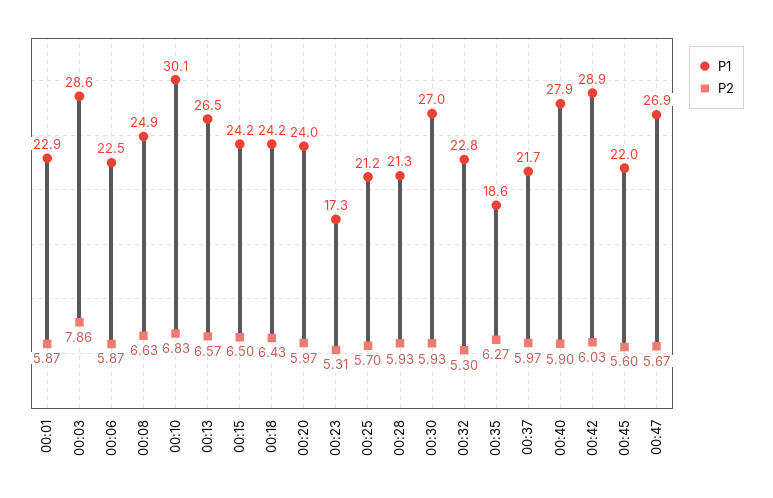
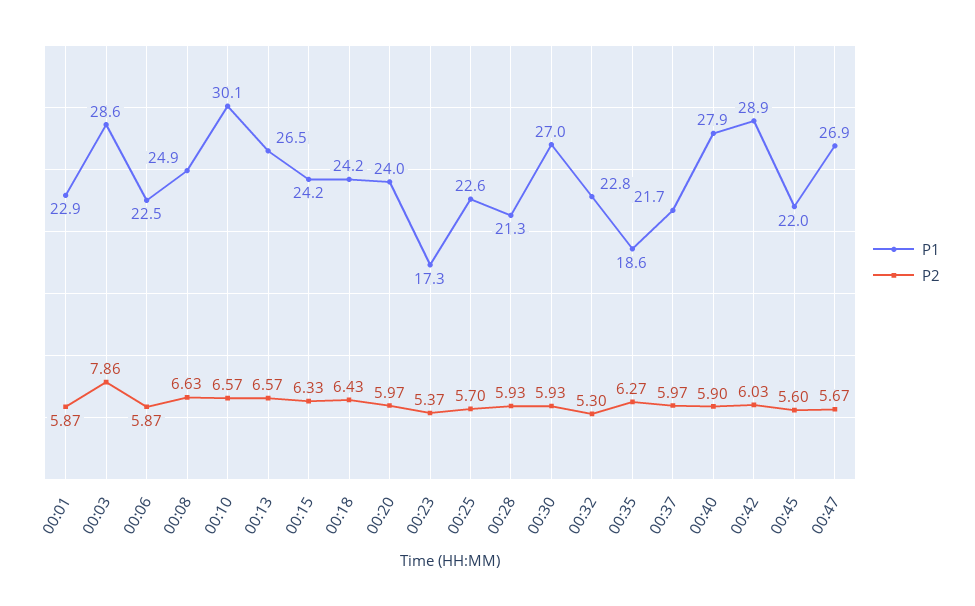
  {
    "P1": {
      "00:01": 22.9,
      "00:03": 28.6,
      "00:06": 22.5,
      "00:08": 24.9,
      "00:10": 30.1,
      "00:13": 26.5,
      "00:15": 24.2,
      "00:18": 24.2,
      "00:20": 24,
      "00:23": 17.3,
-     "00:25": 21.2,
+     "00:25": 22.6,
      "00:28": 21.3,
      "00:30": 27,
      "00:32": 22.8,
      "00:35": 18.6,
      "00:37": 21.7,
      "00:40": 27.9,
      "00:42": 28.9,
      "00:45": 22,
      "00:47": 26.9
    },
    "P2": {
      "00:01": 5.87,
      "00:03": 7.86,
      "00:06": 5.87,
      "00:08": 6.63,
-     "00:10": 6.83,
+     "00:10": 6.57,
      "00:13": 6.57,
-     "00:15": 6.5,
+     "00:15": 6.33,
      "00:18": 6.43,
      "00:20": 5.97,
-     "00:23": 5.31,
+     "00:23": 5.37,
      "00:25": 5.7,
      "00:28": 5.93,
      "00:30": 5.93,
      "00:32": 5.3,
      "00:35": 6.27,
      "00:37": 5.97,
      "00:40": 5.9,
      "00:42": 6.03,
      "00:45": 5.6,
      "00:47": 5.67
    }
  }

